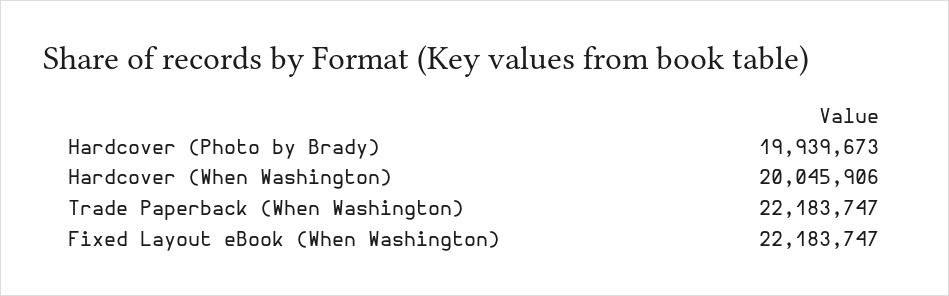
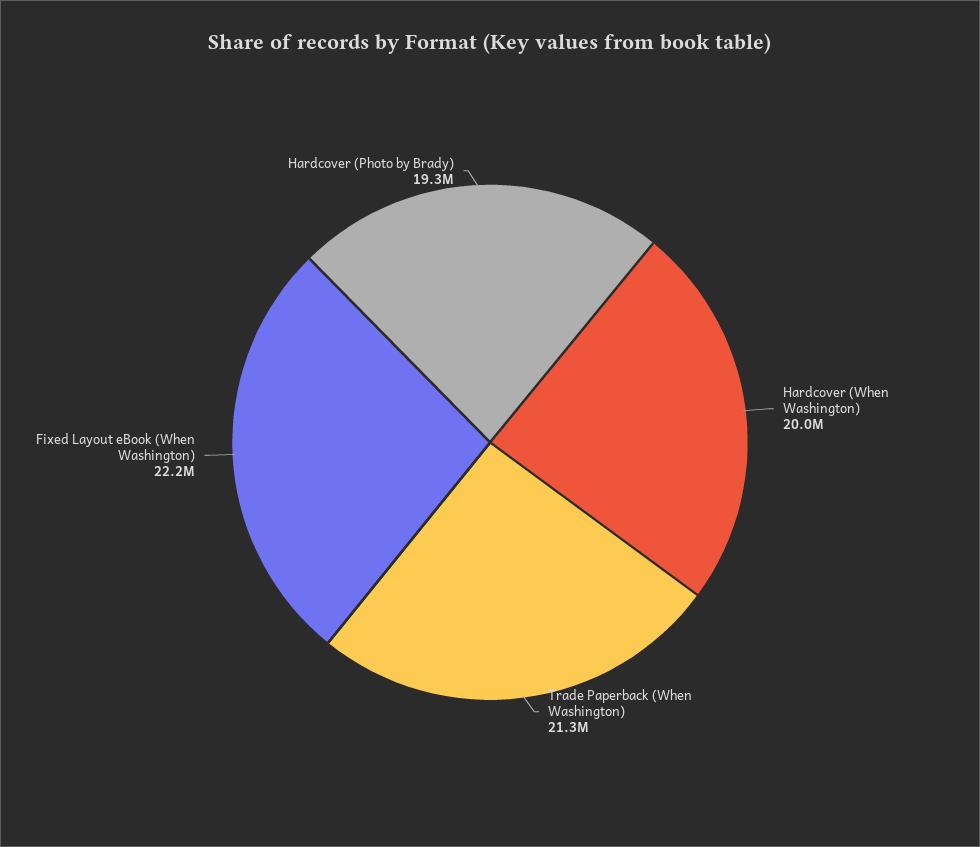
  {
-   "Hardcover (Photo by Brady)": 19939673,
+   "Hardcover (Photo by Brady)": 19300000,
    "Hardcover (When Washington)": 20045906,
-   "Trade Paperback (When Washington)": 22183747,
+   "Trade Paperback (When Washington)": 21300000,
    "Fixed Layout eBook (When Washington)": 22183747
  }

